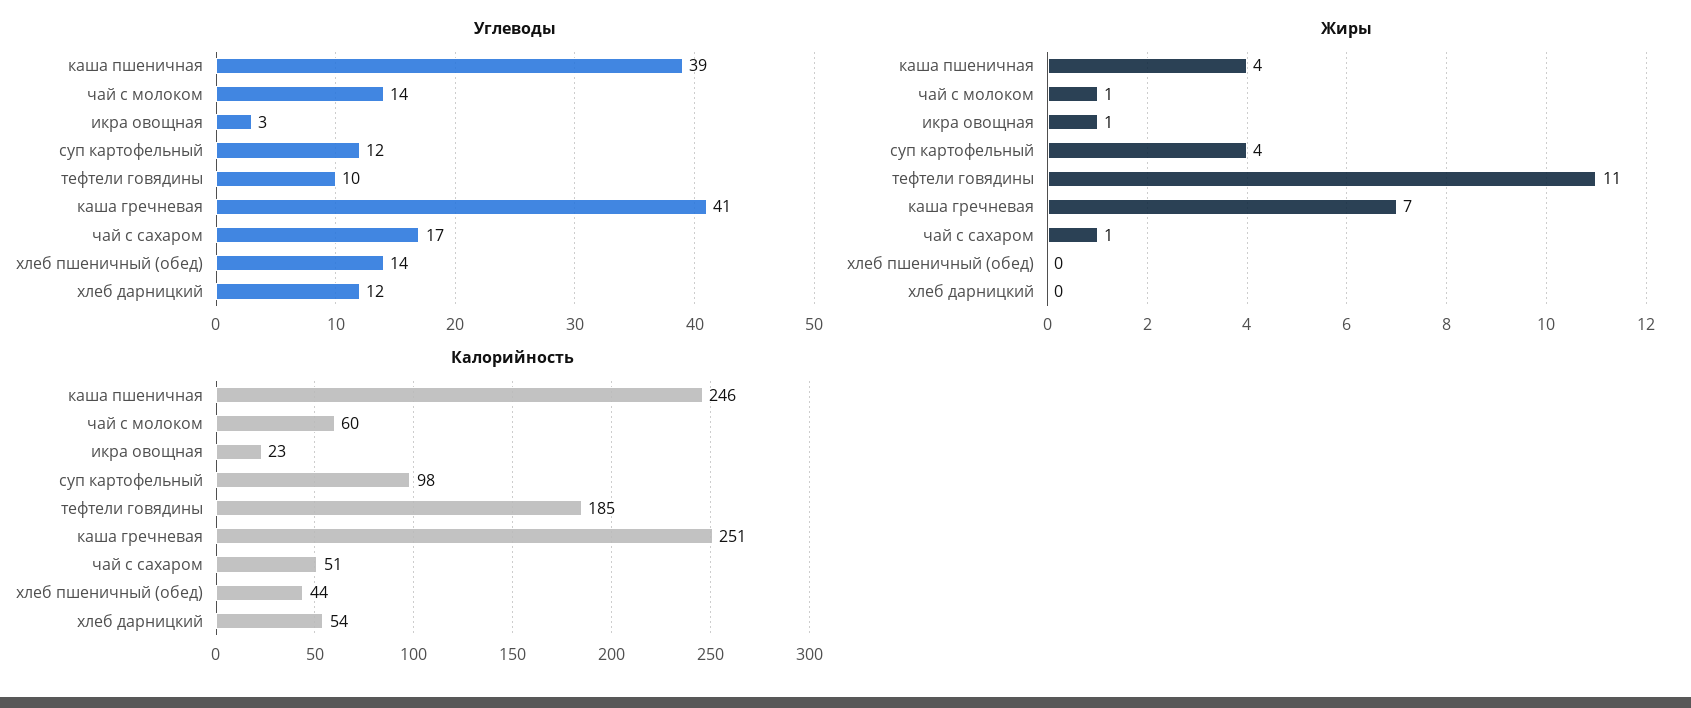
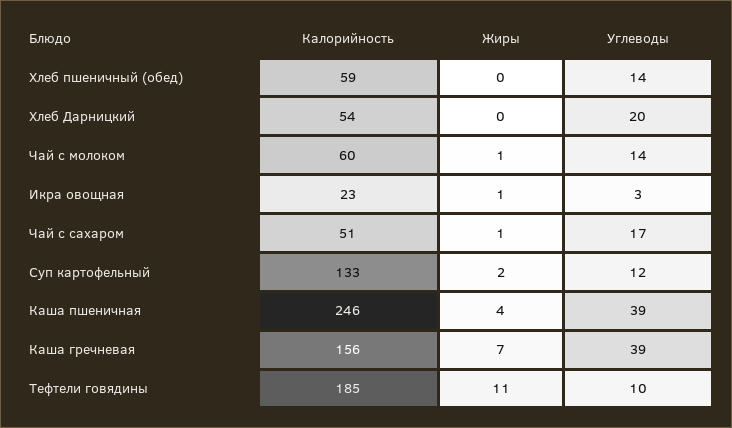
  {
    "Углеводы": {
      "каша пшеничная": 39,
      "чай с молоком": 14,
      "икра овощная": 3,
      "суп картофельный": 12,
      "тефтели говядины": 10,
-     "каша гречневая": 41,
+     "каша гречневая": 39,
      "чай с сахаром": 17,
      "хлеб пшеничный (обед)": 14,
-     "хлеб дарницкий": 12
+     "хлеб дарницкий": 20
    },
    "Жиры": {
      "каша пшеничная": 4,
      "чай с молоком": 1,
      "икра овощная": 1,
-     "суп картофельный": 4,
+     "суп картофельный": 2,
      "тефтели говядины": 11,
      "каша гречневая": 7,
      "чай с сахаром": 1,
      "хлеб пшеничный (обед)": 0,
      "хлеб дарницкий": 0
    },
    "Калорийность": {
      "каша пшеничная": 246,
      "чай с молоком": 60,
      "икра овощная": 23,
-     "суп картофельный": 98,
+     "суп картофельный": 133,
      "тефтели говядины": 185,
-     "каша гречневая": 251,
+     "каша гречневая": 156,
      "чай с сахаром": 51,
-     "хлеб пшеничный (обед)": 44,
+     "хлеб пшеничный (обед)": 59,
      "хлеб дарницкий": 54
    }
  }

